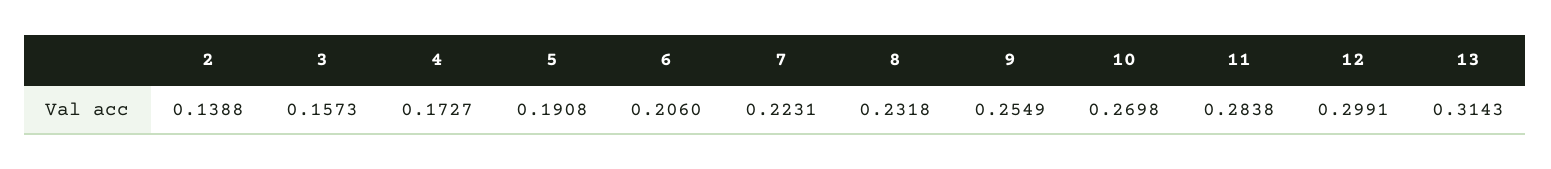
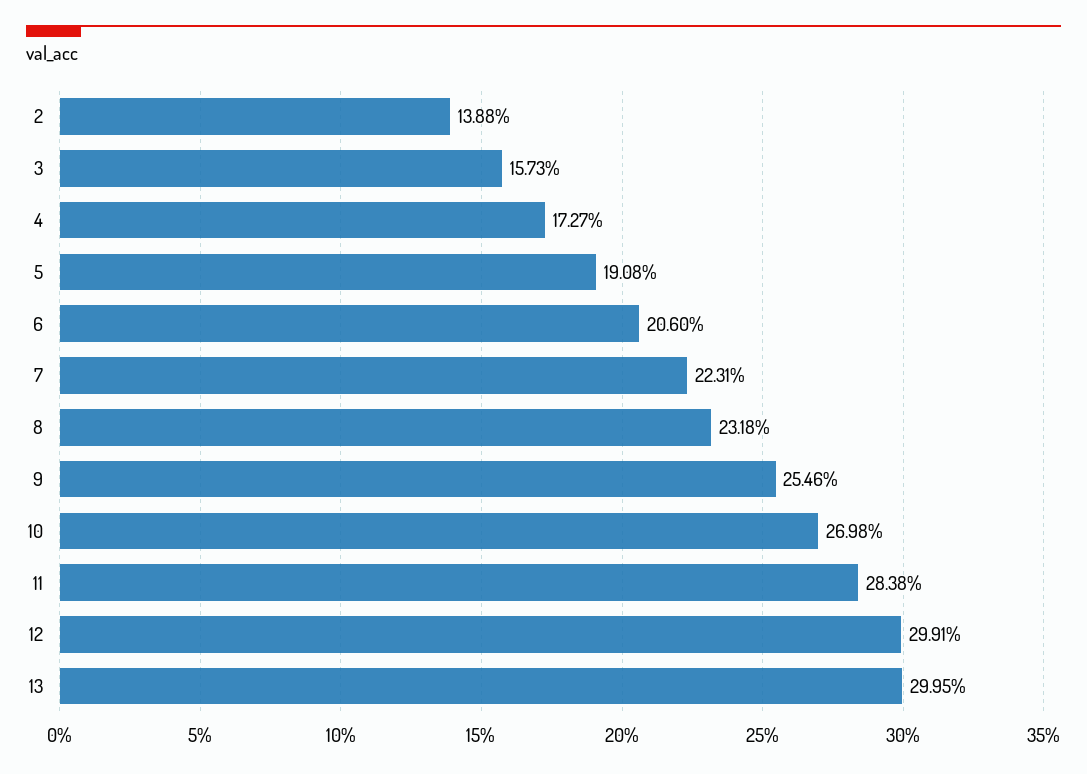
  {
    "2": 0.1388,
    "3": 0.1573,
    "4": 0.1727,
    "5": 0.1908,
    "6": 0.206,
    "7": 0.2231,
    "8": 0.2318,
-   "9": 0.2549,
+   "9": 0.2546,
    "10": 0.2698,
    "11": 0.2838,
    "12": 0.2991,
-   "13": 0.3143
+   "13": 0.2995
  }

